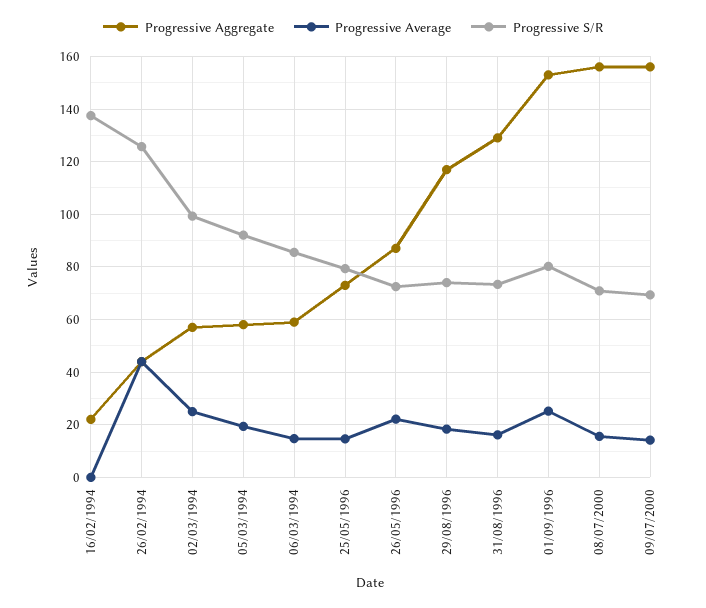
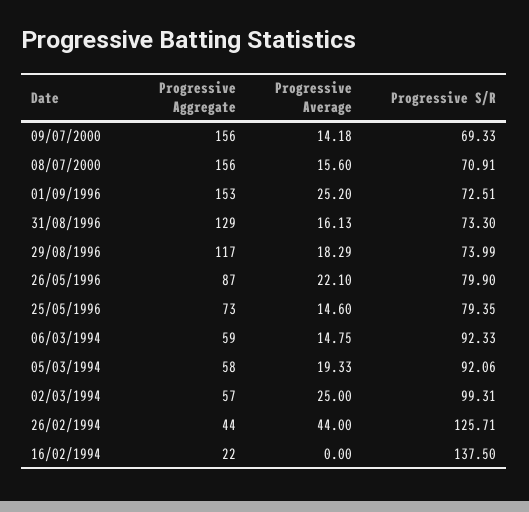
  {
    "Progressive Aggregate": {
      "16/02/1994": 22,
      "26/02/1994": 44,
      "02/03/1994": 57,
      "05/03/1994": 58,
      "06/03/1994": 59,
      "25/05/1996": 73,
      "26/05/1996": 87,
      "29/08/1996": 117,
      "31/08/1996": 129,
      "01/09/1996": 153,
      "08/07/2000": 156,
      "09/07/2000": 156
    },
    "Progressive Average": {
      "16/02/1994": 0,
      "26/02/1994": 44,
      "02/03/1994": 25,
      "05/03/1994": 19.33,
      "06/03/1994": 14.75,
      "25/05/1996": 14.6,
      "26/05/1996": 22.1,
      "29/08/1996": 18.29,
      "31/08/1996": 16.13,
      "01/09/1996": 25.2,
      "08/07/2000": 15.6,
      "09/07/2000": 14.18
    },
    "Progressive S/R": {
      "16/02/1994": 137.5,
      "26/02/1994": 125.71,
      "02/03/1994": 99.31,
      "05/03/1994": 92.06,
-     "06/03/1994": 85,
+     "06/03/1994": 92.33,
      "25/05/1996": 79.35,
-     "26/05/1996": 72.5,
+     "26/05/1996": 79.9,
      "29/08/1996": 73.99,
      "31/08/1996": 73.3,
-     "01/09/1996": 80,
+     "01/09/1996": 72.51,
      "08/07/2000": 70.91,
      "09/07/2000": 69.33
    }
  }

